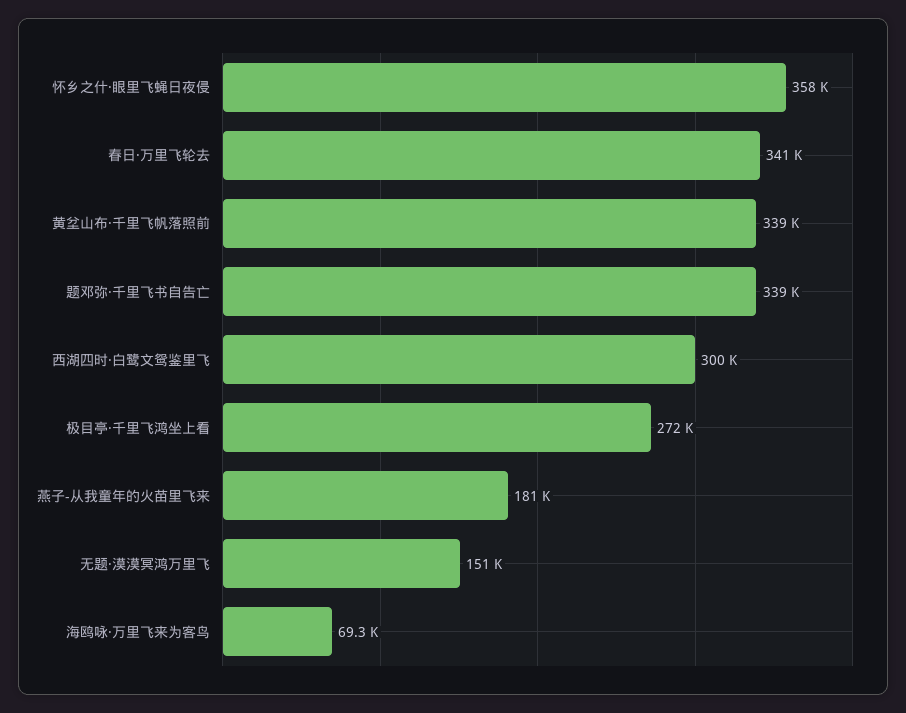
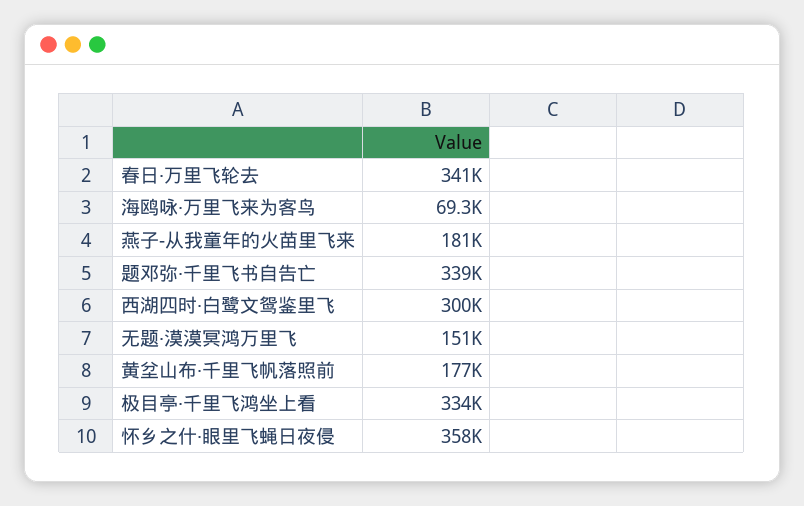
  {
    "怀乡之什·眼里飞蝇日夜侵": 358000,
    "春日·万里飞轮去": 341000,
-   "黄坌山布·千里飞帆落照前": 339000,
+   "黄坌山布·千里飞帆落照前": 177000,
    "题邓弥·千里飞书自告亡": 339000,
    "西湖四时·白鹭文鸳鉴里飞": 300000,
-   "极目亭·千里飞鸿坐上看": 272000,
+   "极目亭·千里飞鸿坐上看": 334000,
    "燕子-从我童年的火苗里飞来": 181000,
    "无题·漠漠冥鸿万里飞": 151000,
    "海鸥咏·万里飞来为客鸟": 69300
  }

